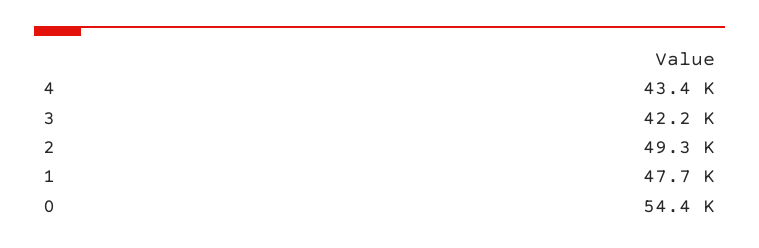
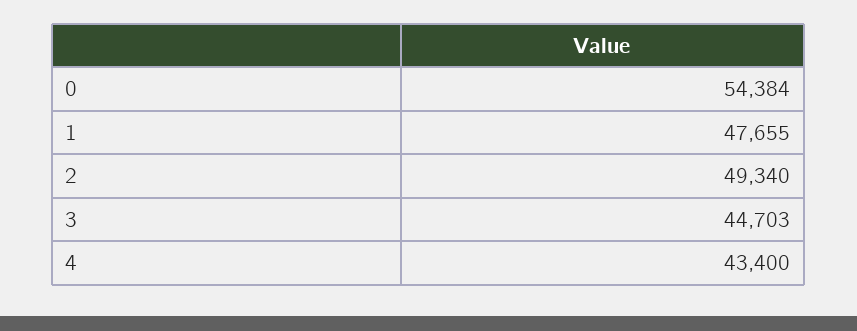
  {
    "4": 43400,
-   "3": 42200,
+   "3": 44703,
    "2": 49340,
    "1": 47655,
    "0": 54384
  }

